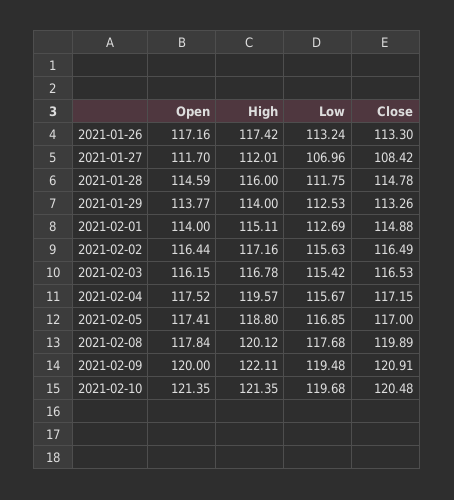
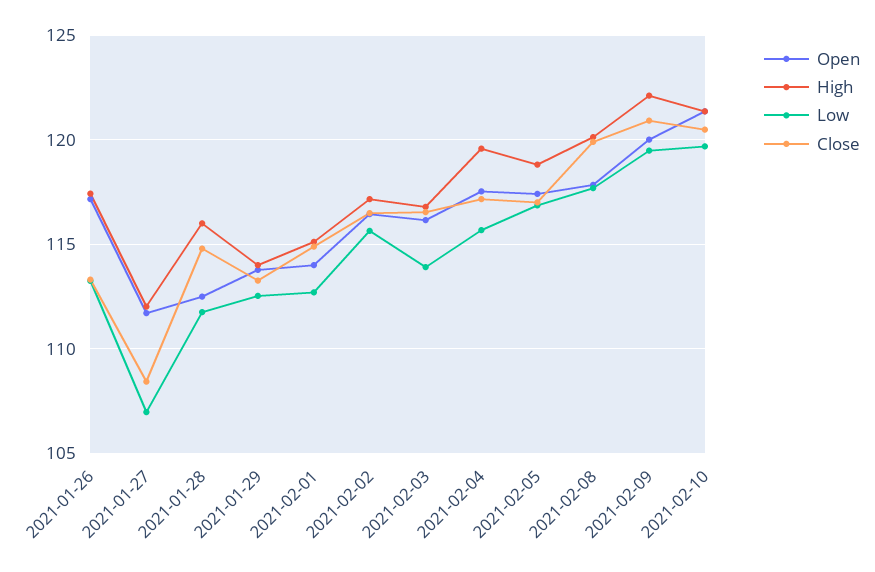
  {
    "Open": {
      "2021-01-26": 117.16,
      "2021-01-27": 111.7,
-     "2021-01-28": 114.59,
+     "2021-01-28": 112.5,
      "2021-01-29": 113.77,
      "2021-02-01": 114,
      "2021-02-02": 116.44,
      "2021-02-03": 116.15,
      "2021-02-04": 117.52,
      "2021-02-05": 117.41,
      "2021-02-08": 117.84,
      "2021-02-09": 120,
      "2021-02-10": 121.35
    },
    "High": {
      "2021-01-26": 117.42,
      "2021-01-27": 112.01,
      "2021-01-28": 116,
      "2021-01-29": 114,
      "2021-02-01": 115.11,
      "2021-02-02": 117.16,
      "2021-02-03": 116.78,
      "2021-02-04": 119.57,
      "2021-02-05": 118.8,
      "2021-02-08": 120.12,
      "2021-02-09": 122.11,
      "2021-02-10": 121.35
    },
    "Low": {
      "2021-01-26": 113.24,
      "2021-01-27": 106.96,
      "2021-01-28": 111.75,
      "2021-01-29": 112.53,
      "2021-02-01": 112.69,
      "2021-02-02": 115.63,
-     "2021-02-03": 115.42,
+     "2021-02-03": 114,
      "2021-02-04": 115.67,
      "2021-02-05": 116.85,
      "2021-02-08": 117.68,
      "2021-02-09": 119.48,
      "2021-02-10": 119.68
    },
    "Close": {
      "2021-01-26": 113.3,
      "2021-01-27": 108.42,
      "2021-01-28": 114.78,
      "2021-01-29": 113.26,
      "2021-02-01": 114.88,
      "2021-02-02": 116.49,
      "2021-02-03": 116.53,
      "2021-02-04": 117.15,
      "2021-02-05": 117,
      "2021-02-08": 119.89,
      "2021-02-09": 120.91,
      "2021-02-10": 120.48
    }
  }

